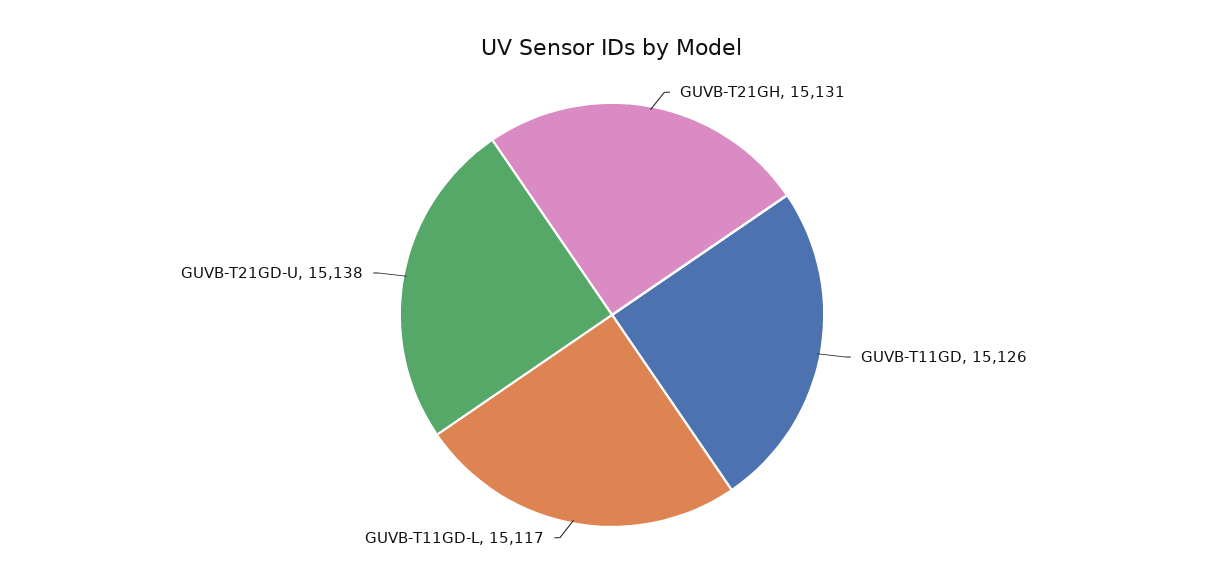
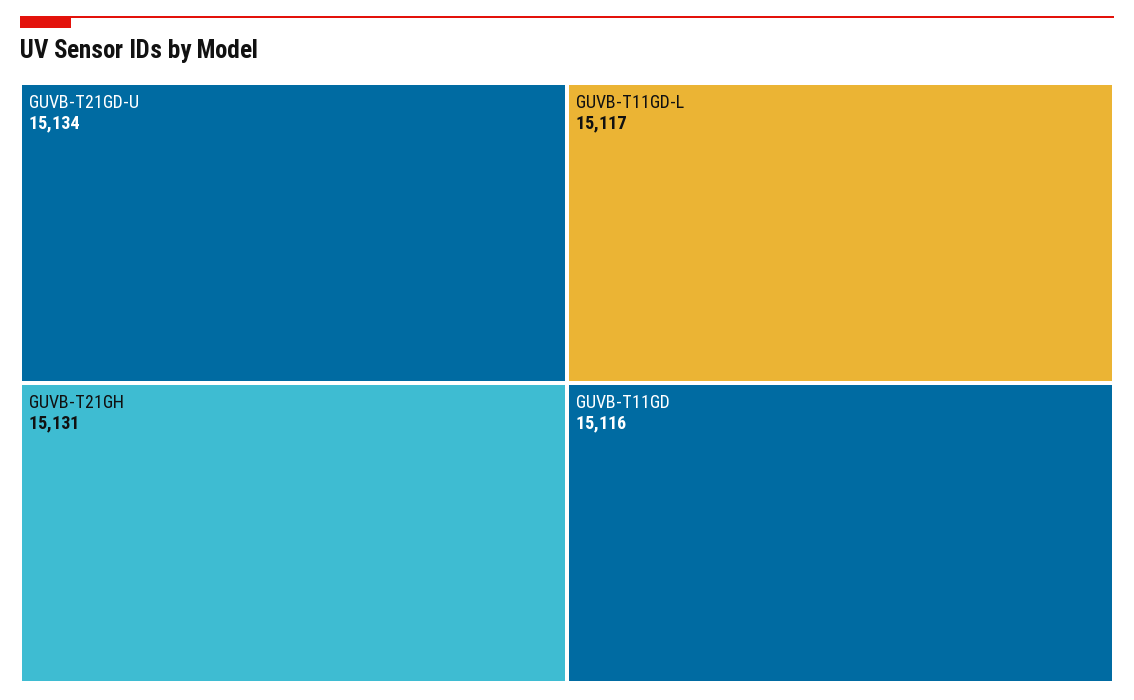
  {
    "GUVB-T21GH": 15131,
-   "GUVB-T11GD": 15126,
+   "GUVB-T11GD": 15116,
    "GUVB-T11GD-L": 15117,
-   "GUVB-T21GD-U": 15138
+   "GUVB-T21GD-U": 15134
  }

